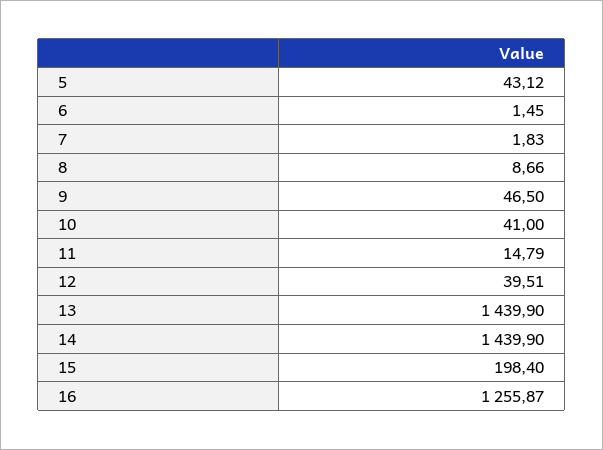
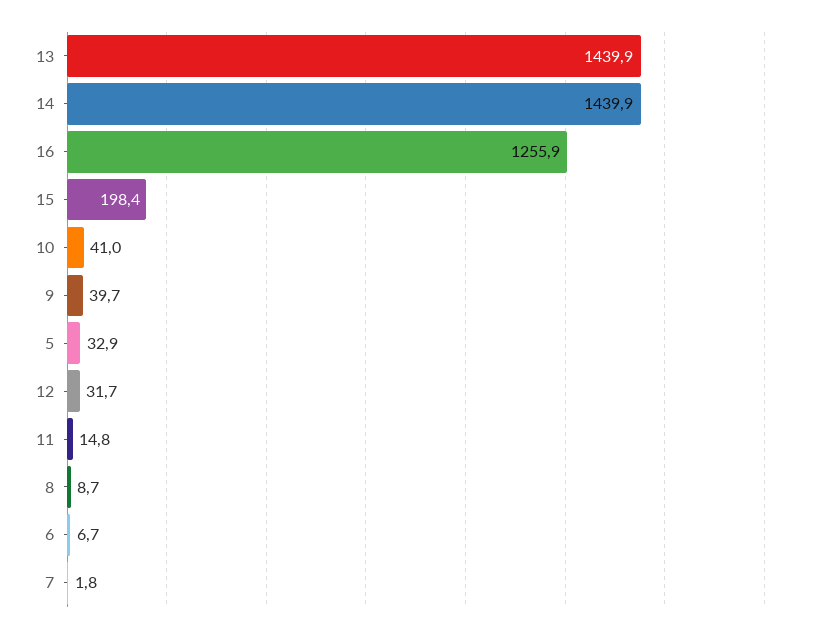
  {
-   "5": 43.12,
+   "5": 32.9,
-   "6": 1.45,
+   "6": 6.7,
    "7": 1.83,
    "8": 8.66,
-   "9": 46.5,
+   "9": 39.7,
    "10": 41,
    "11": 14.79,
-   "12": 39.51,
+   "12": 31.7,
    "13": 1439.9,
    "14": 1439.9,
    "15": 198.4,
    "16": 1255.87
  }

